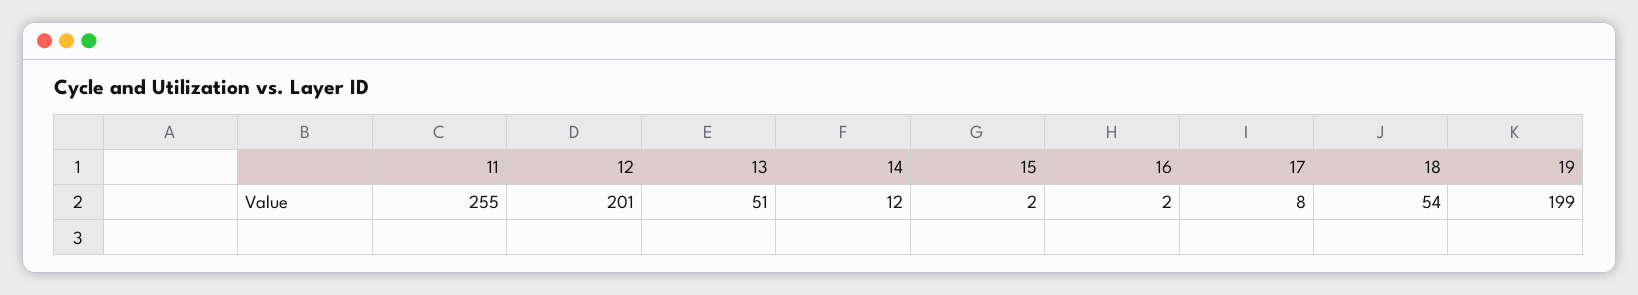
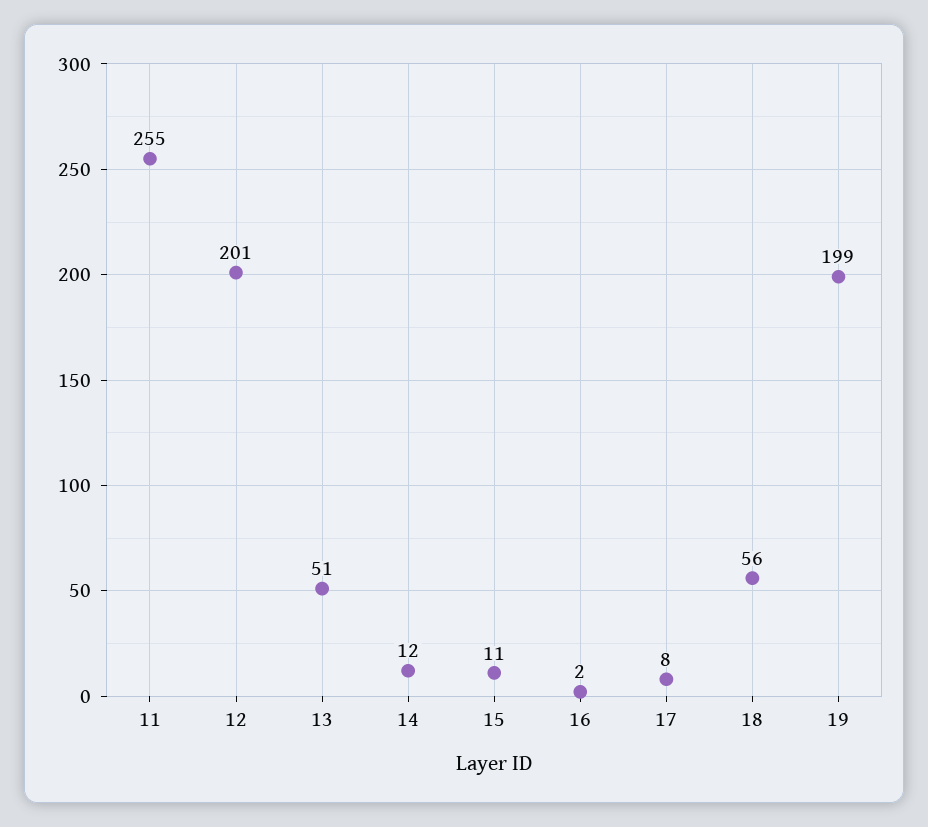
  {
    "11": 255,
    "12": 201,
    "13": 51,
    "14": 12,
-   "15": 2,
+   "15": 11,
    "16": 2,
    "17": 8,
-   "18": 54,
+   "18": 56,
    "19": 199
  }

